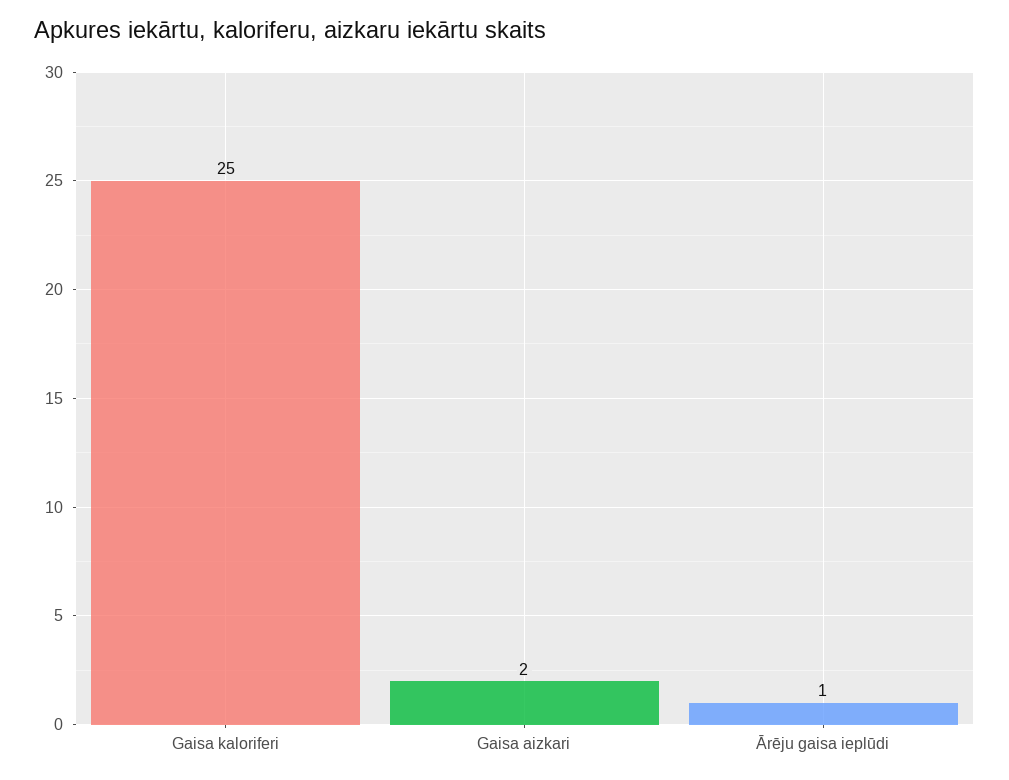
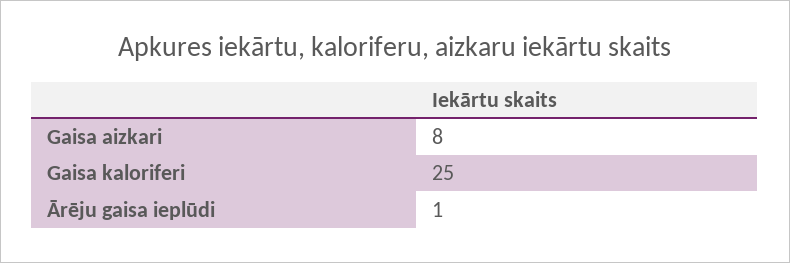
  {
    "Gaisa kaloriferi": 25,
-   "Gaisa aizkari": 2,
+   "Gaisa aizkari": 8,
    "Ārēju gaisa ieplūdi": 1
  }

